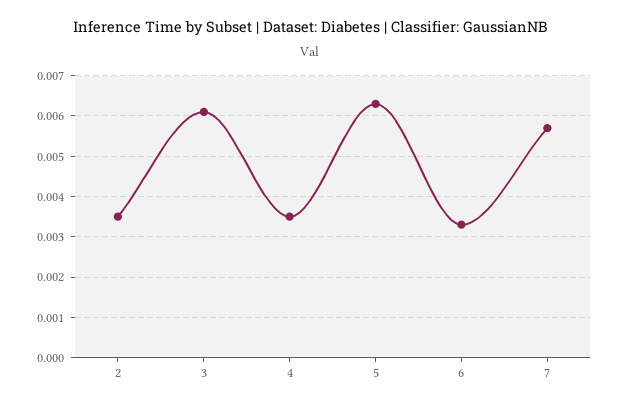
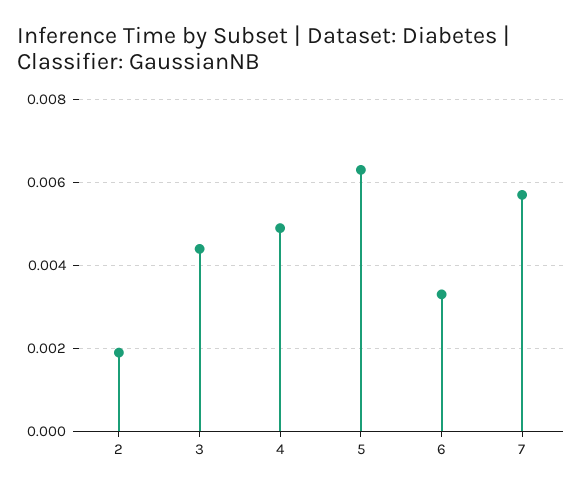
  {
-   "2": 0.0035,
+   "2": 0.002,
-   "3": 0.006,
+   "3": 0.0045,
-   "4": 0.0035,
+   "4": 0.005,
    "5": 0.0065,
    "6": 0.0035,
    "7": 0.0055
  }

